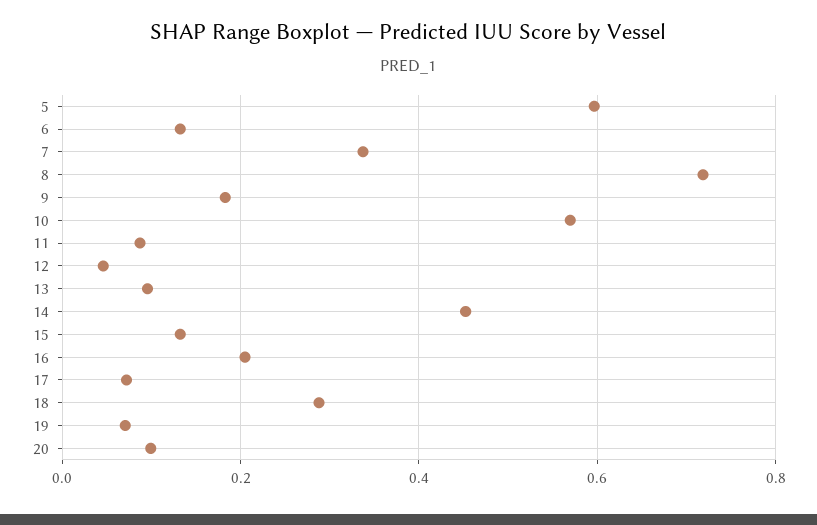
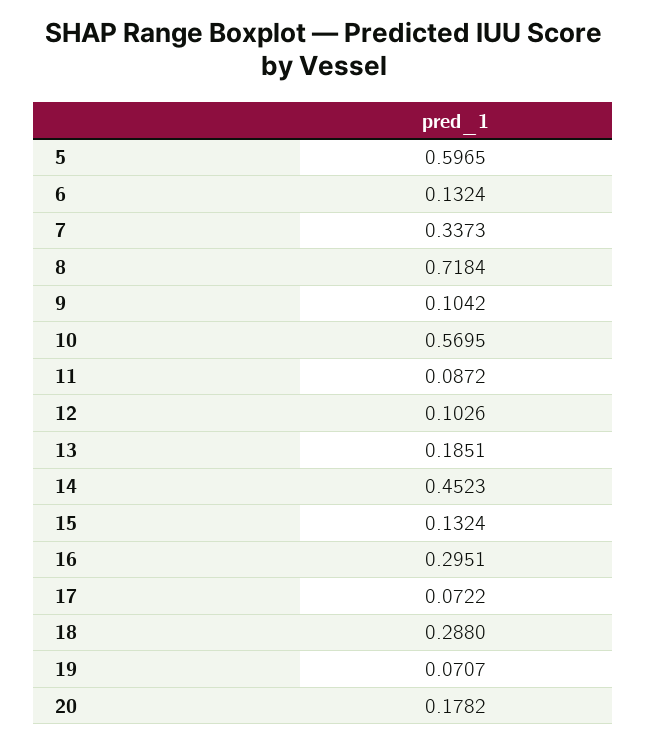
  {
    "5": 0.5965,
    "6": 0.1324,
    "7": 0.3373,
    "8": 0.7184,
-   "9": 0.18,
+   "9": 0.1042,
    "10": 0.5695,
    "11": 0.0872,
-   "12": 0.04,
+   "12": 0.1026,
-   "13": 0.1,
+   "13": 0.1851,
    "14": 0.4523,
    "15": 0.1324,
-   "16": 0.2,
+   "16": 0.2951,
    "17": 0.0722,
    "18": 0.288,
    "19": 0.0707,
-   "20": 0.1
+   "20": 0.1782
  }

